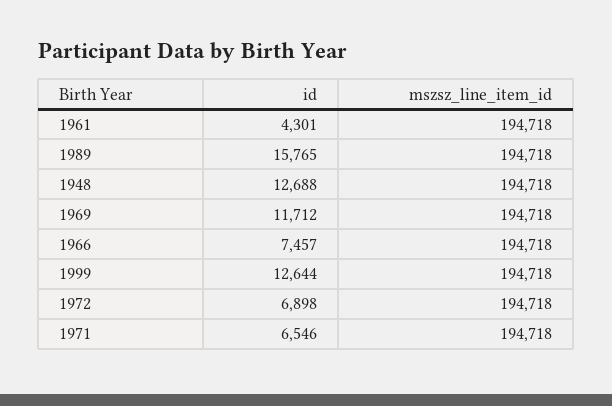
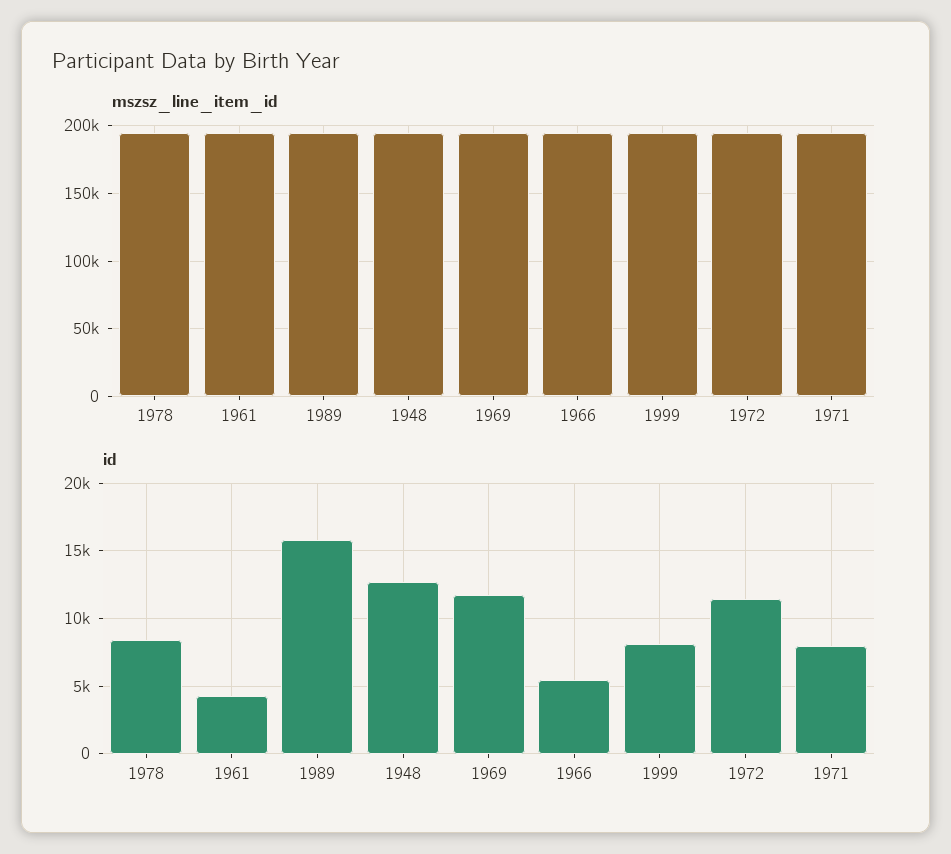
  {
    "id": {
      "1961": 4301,
      "1989": 15765,
      "1948": 12688,
      "1969": 11712,
-     "1966": 7457,
+     "1966": 5500,
-     "1999": 12644,
+     "1999": 8000,
-     "1972": 6898,
+     "1972": 11500,
-     "1971": 6546
+     "1971": 8000,
+     "1978": 8500
    },
    "mszsz_line_item_id": {
      "1961": 194718,
      "1989": 194718,
      "1948": 194718,
      "1969": 194718,
      "1966": 194718,
      "1999": 194718,
      "1972": 194718,
-     "1971": 194718
+     "1971": 194718,
+     "1978": 195000
    }
  }

